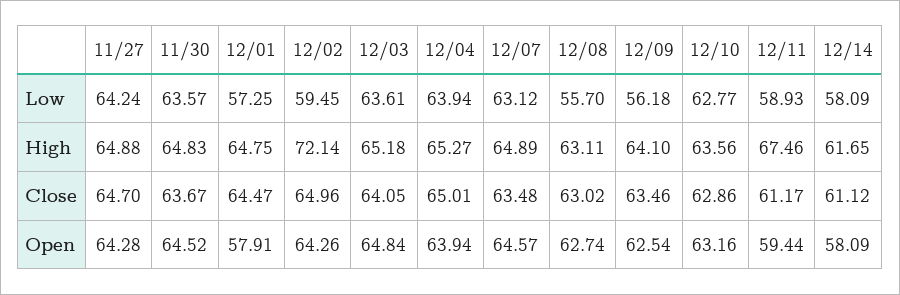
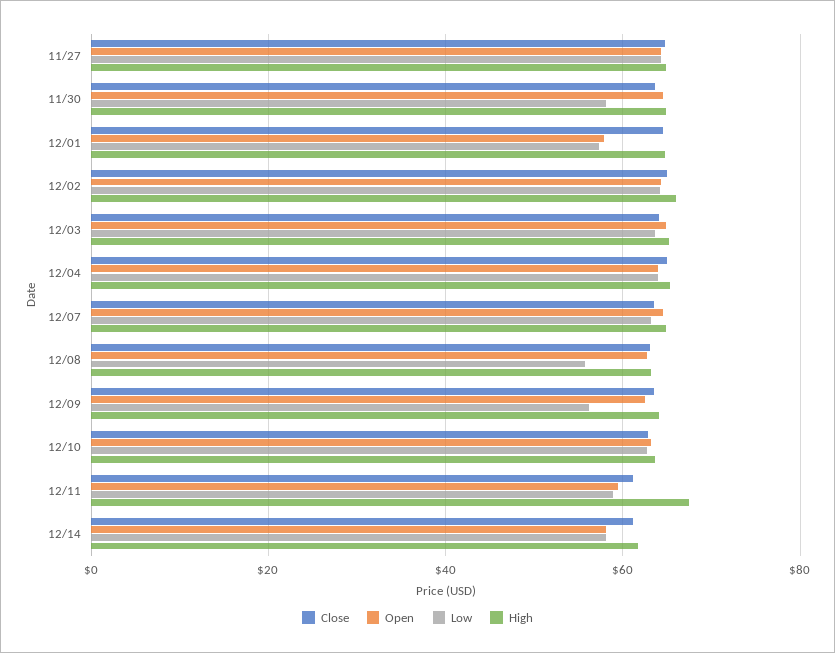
  {
    "Low": {
      "11/27": 64.24,
-     "11/30": 63.57,
+     "11/30": 58,
      "12/01": 57.25,
-     "12/02": 59.45,
+     "12/02": 64,
      "12/03": 63.61,
      "12/04": 63.94,
      "12/07": 63.12,
      "12/08": 55.7,
      "12/09": 56.18,
      "12/10": 62.77,
      "12/11": 58.93,
      "12/14": 58.09
    },
    "High": {
      "11/27": 64.88,
      "11/30": 64.83,
      "12/01": 64.75,
-     "12/02": 72.14,
+     "12/02": 66,
      "12/03": 65.18,
      "12/04": 65.27,
      "12/07": 64.89,
      "12/08": 63.11,
      "12/09": 64.1,
      "12/10": 63.56,
      "12/11": 67.46,
      "12/14": 61.65
    },
    "Close": {
      "11/27": 64.7,
      "11/30": 63.67,
      "12/01": 64.47,
      "12/02": 64.96,
      "12/03": 64.05,
      "12/04": 65.01,
      "12/07": 63.48,
      "12/08": 63.02,
      "12/09": 63.46,
      "12/10": 62.86,
      "12/11": 61.17,
      "12/14": 61.12
    },
    "Open": {
      "11/27": 64.28,
      "11/30": 64.52,
      "12/01": 57.91,
      "12/02": 64.26,
      "12/03": 64.84,
      "12/04": 63.94,
      "12/07": 64.57,
      "12/08": 62.74,
      "12/09": 62.54,
      "12/10": 63.16,
      "12/11": 59.44,
      "12/14": 58.09
    }
  }

